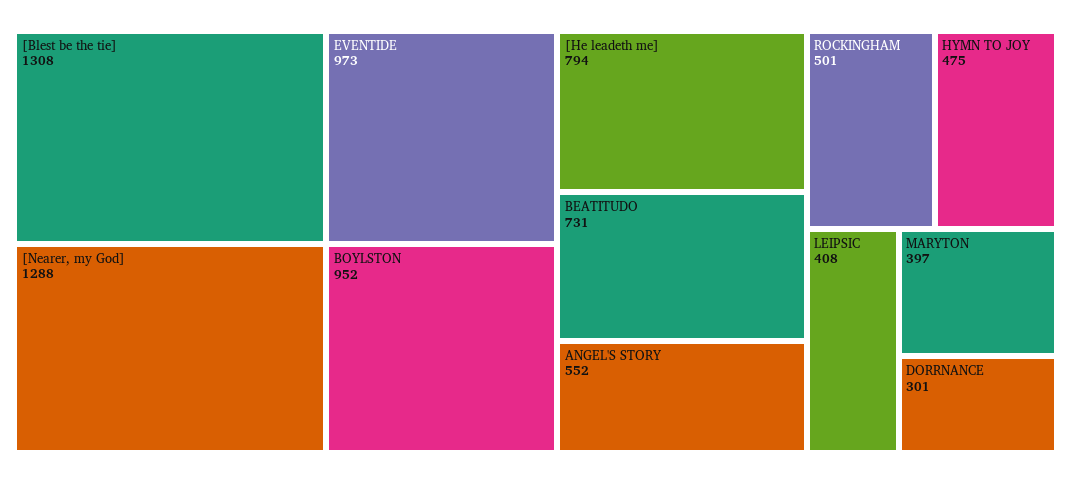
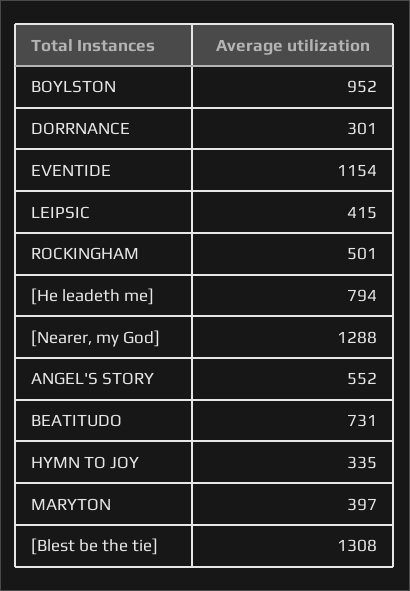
  {
    "[Blest be the tie]": 1308,
    "[Nearer, my God]": 1288,
-   "EVENTIDE": 973,
+   "EVENTIDE": 1154,
    "BOYLSTON": 952,
    "[He leadeth me]": 794,
    "BEATITUDO": 731,
    "ANGEL'S STORY": 552,
    "ROCKINGHAM": 501,
-   "HYMN TO JOY": 475,
+   "HYMN TO JOY": 335,
-   "LEIPSIC": 408,
+   "LEIPSIC": 415,
    "MARYTON": 397,
    "DORRNANCE": 301
  }

